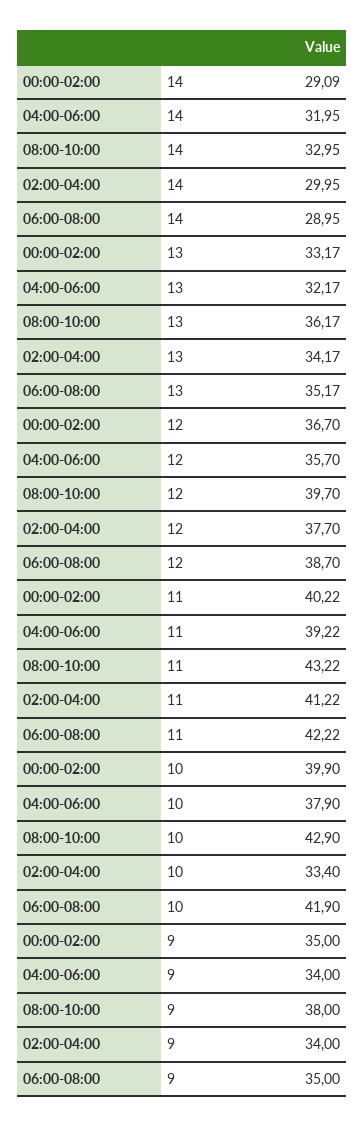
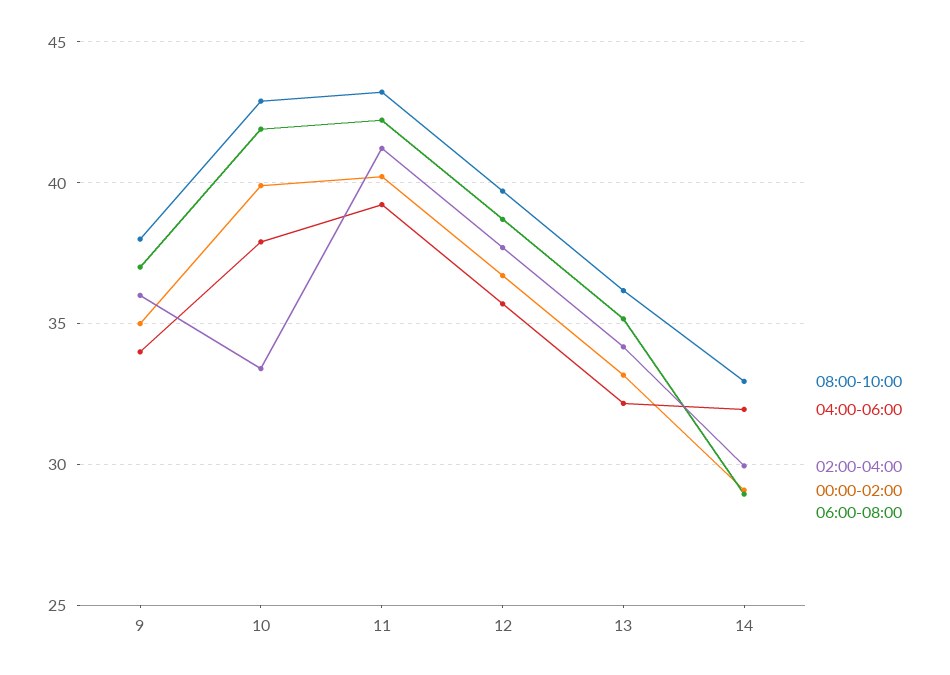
  {
    "00:00-02:00": {
      "14": 29.09,
      "13": 33.17,
      "12": 36.7,
      "11": 40.22,
      "10": 39.9,
      "9": 35
    },
    "04:00-06:00": {
      "14": 31.95,
      "13": 32.17,
      "12": 35.7,
      "11": 39.22,
      "10": 37.9,
      "9": 34
    },
    "08:00-10:00": {
      "14": 32.95,
      "13": 36.17,
      "12": 39.7,
      "11": 43.22,
      "10": 42.9,
      "9": 38
    },
    "02:00-04:00": {
      "14": 29.95,
      "13": 34.17,
      "12": 37.7,
      "11": 41.22,
      "10": 33.4,
-     "9": 34
+     "9": 36
    },
    "06:00-08:00": {
      "14": 28.95,
      "13": 35.17,
      "12": 38.7,
      "11": 42.22,
      "10": 41.9,
-     "9": 35
+     "9": 37
    }
  }

